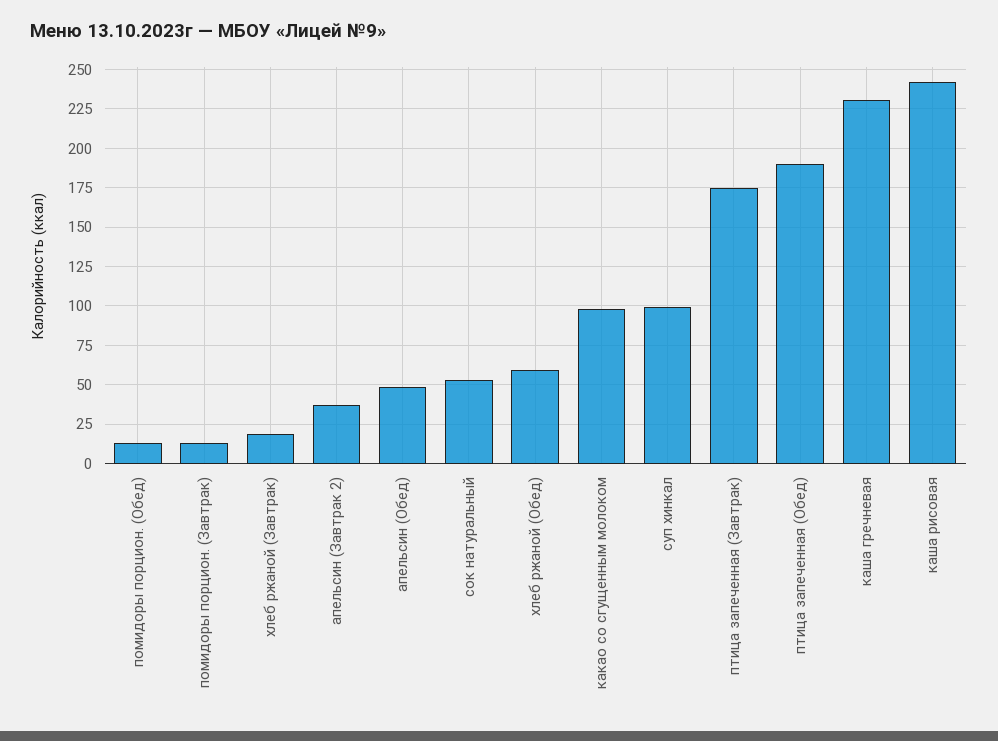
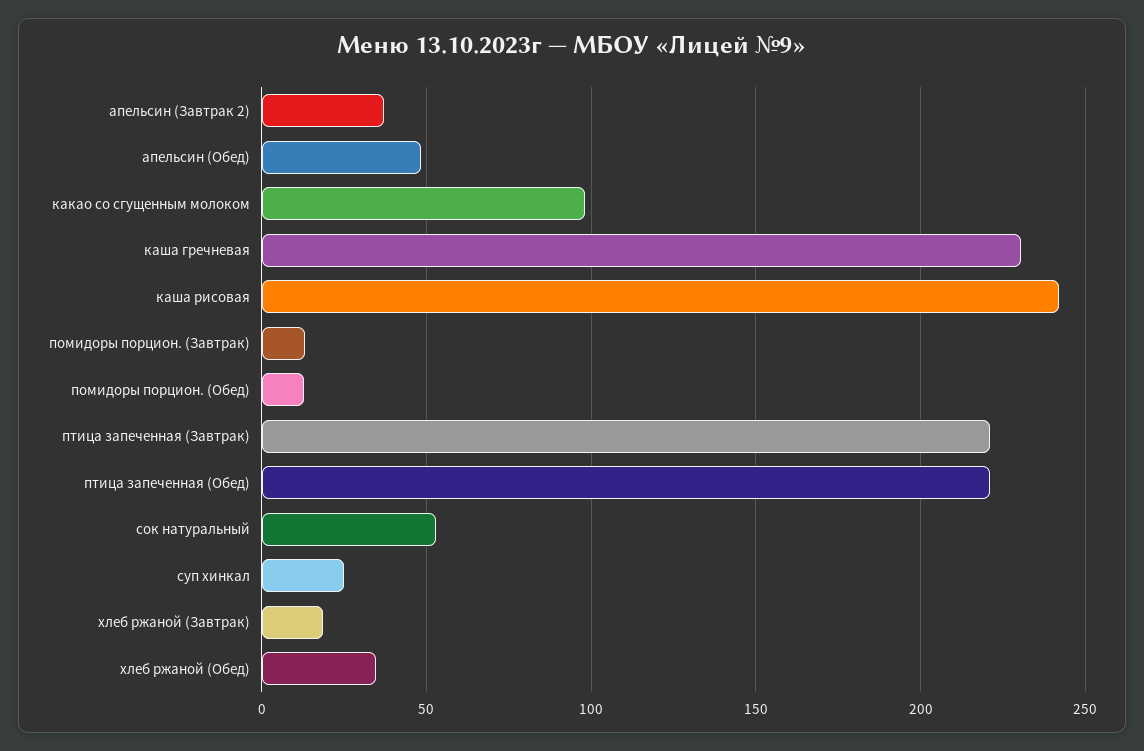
  {
    "помидоры порцион. (Обед)": 15,
    "помидоры порцион. (Завтрак)": 15,
    "хлеб ржаной (Завтрак)": 20,
    "апельсин (Завтрак 2)": 35,
    "апельсин (Обед)": 50,
    "сок натуральный": 55,
-   "хлеб ржаной (Обед)": 60,
+   "хлеб ржаной (Обед)": 35,
    "какао со сгущенным молоком": 100,
-   "суп хинкал": 100,
+   "суп хинкал": 25,
-   "птица запеченная (Завтрак)": 175,
+   "птица запеченная (Завтрак)": 220,
-   "птица запеченная (Обед)": 190,
+   "птица запеченная (Обед)": 220,
    "каша гречневая": 230,
    "каша рисовая": 240
  }

